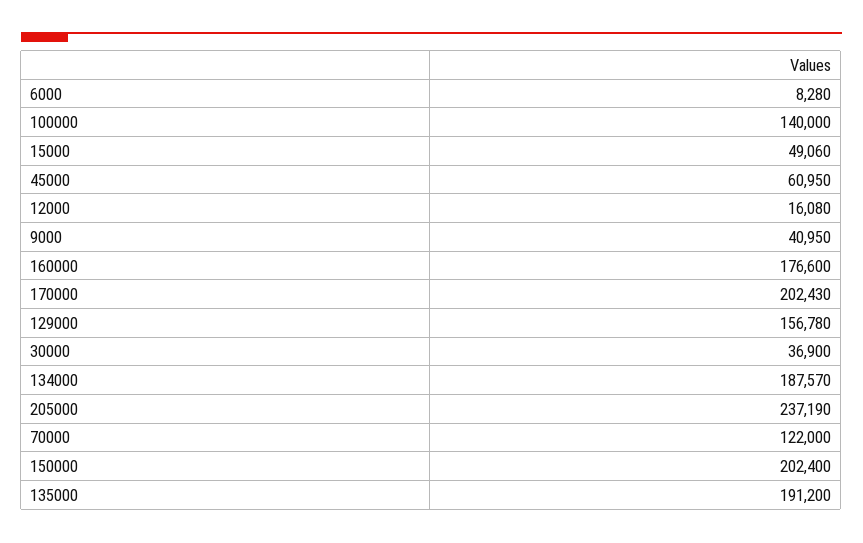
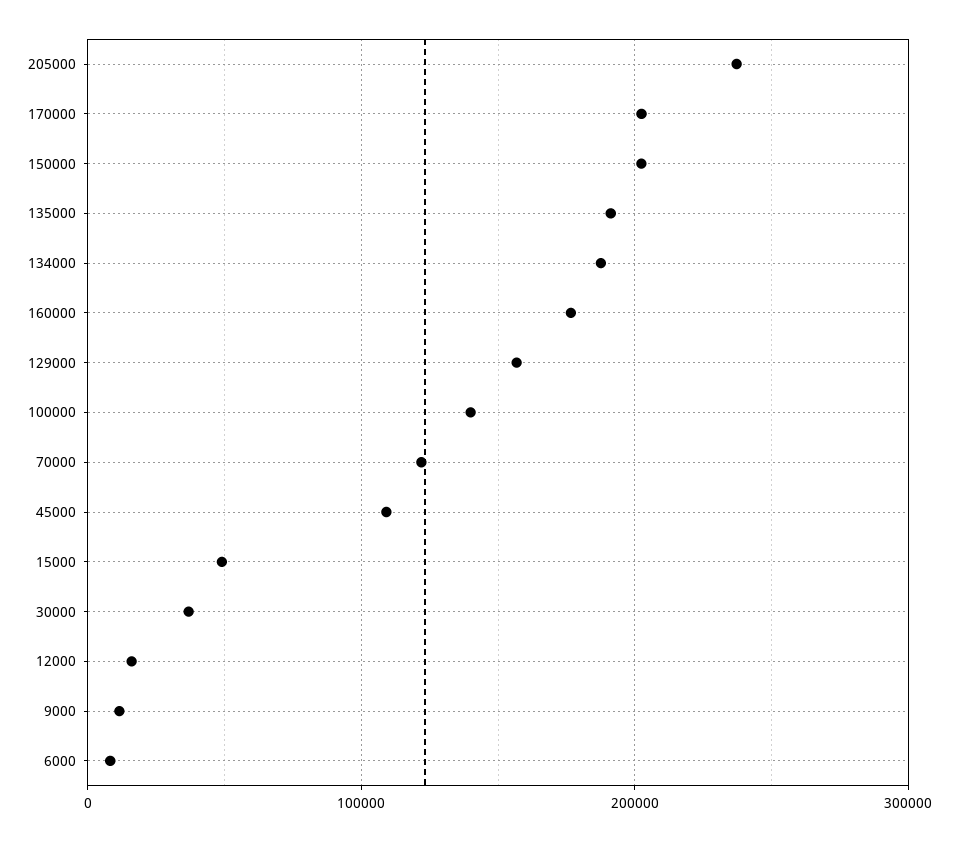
  {
    "6000": 8280,
    "100000": 140000,
    "15000": 49060,
-   "45000": 60950,
+   "45000": 110000,
    "12000": 16080,
-   "9000": 40950,
+   "9000": 10000,
    "160000": 176600,
    "170000": 202430,
    "129000": 156780,
    "30000": 36900,
    "134000": 187570,
    "205000": 237190,
    "70000": 122000,
    "150000": 202400,
    "135000": 191200
  }

